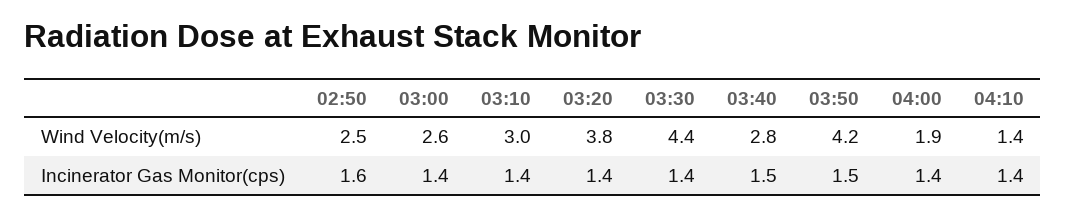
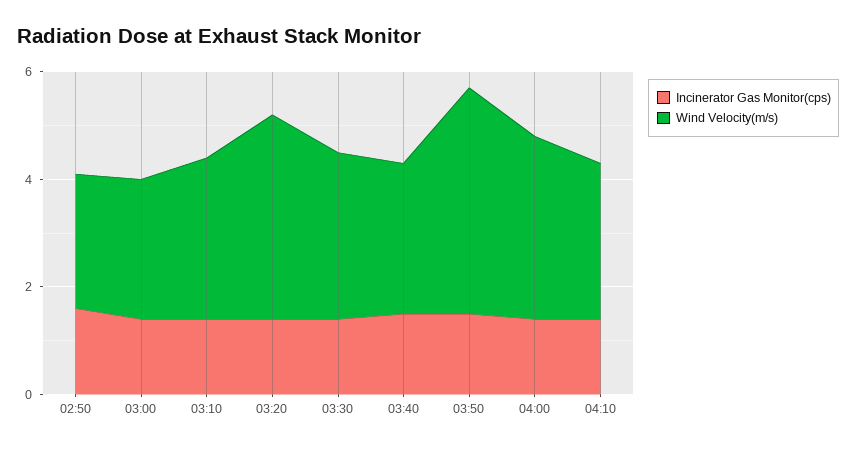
  {
    "Wind Velocity(m/s)": {
      "02:50": 2.5,
      "03:00": 2.6,
      "03:10": 3,
      "03:20": 3.8,
-     "03:30": 4.4,
+     "03:30": 3,
      "03:40": 2.8,
      "03:50": 4.2,
-     "04:00": 1.9,
+     "04:00": 3.5,
-     "04:10": 1.4
+     "04:10": 3
    },
    "Incinerator Gas Monitor(cps)": {
      "02:50": 1.6,
      "03:00": 1.4,
      "03:10": 1.4,
      "03:20": 1.4,
      "03:30": 1.4,
      "03:40": 1.5,
      "03:50": 1.5,
      "04:00": 1.4,
      "04:10": 1.4
    }
  }

